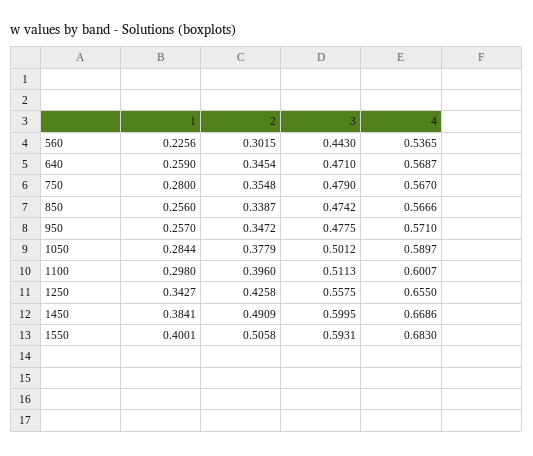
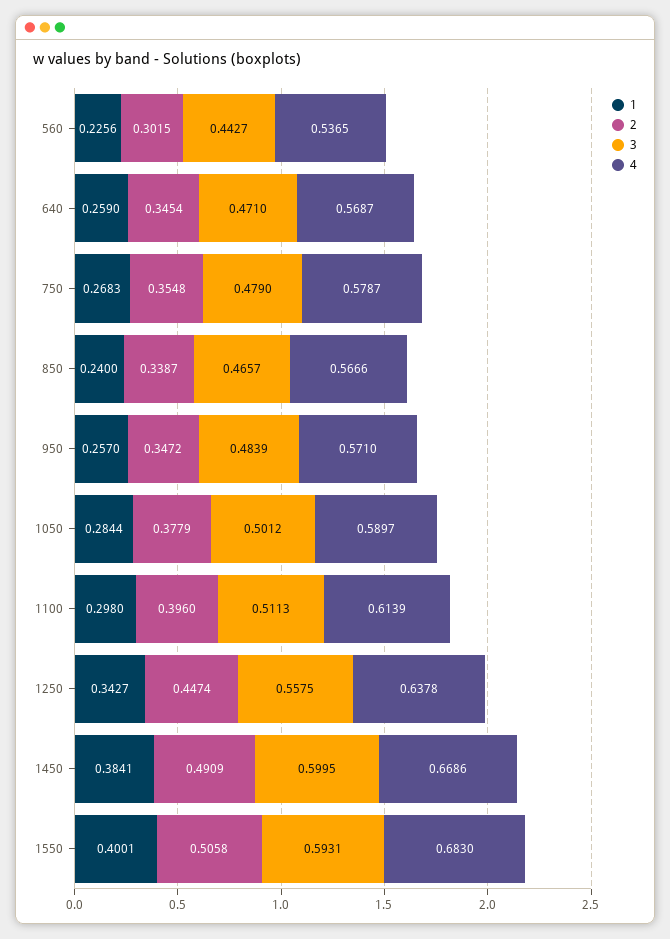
  {
    "1": {
      "560": 0.2256,
      "640": 0.259,
-     "750": 0.28,
+     "750": 0.2683,
-     "850": 0.256,
+     "850": 0.24,
      "950": 0.257,
      "1050": 0.2844,
      "1100": 0.298,
      "1250": 0.3427,
      "1450": 0.3841,
      "1550": 0.4001
    },
    "2": {
      "560": 0.3015,
      "640": 0.3454,
      "750": 0.3548,
      "850": 0.3387,
      "950": 0.3472,
      "1050": 0.3779,
      "1100": 0.396,
-     "1250": 0.4258,
+     "1250": 0.4474,
      "1450": 0.4909,
      "1550": 0.5058
    },
    "3": {
-     "560": 0.443,
+     "560": 0.4427,
      "640": 0.471,
      "750": 0.479,
-     "850": 0.4742,
+     "850": 0.4657,
-     "950": 0.4775,
+     "950": 0.4839,
      "1050": 0.5012,
      "1100": 0.5113,
      "1250": 0.5575,
      "1450": 0.5995,
      "1550": 0.5931
    },
    "4": {
      "560": 0.5365,
      "640": 0.5687,
-     "750": 0.567,
+     "750": 0.5787,
      "850": 0.5666,
      "950": 0.571,
      "1050": 0.5897,
-     "1100": 0.6007,
+     "1100": 0.6139,
-     "1250": 0.655,
+     "1250": 0.6378,
      "1450": 0.6686,
      "1550": 0.683
    }
  }

